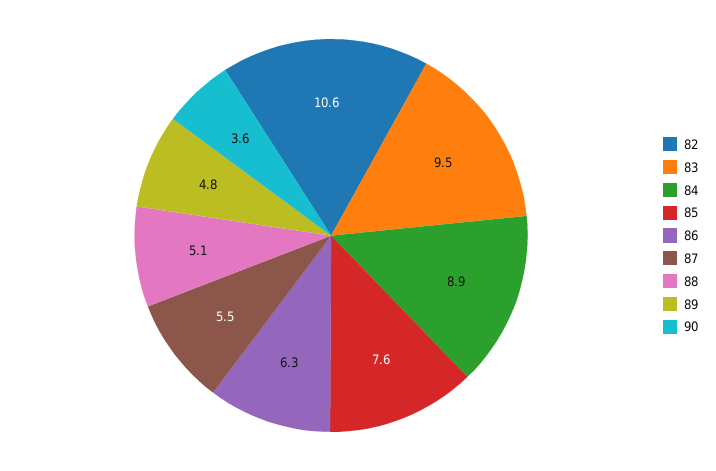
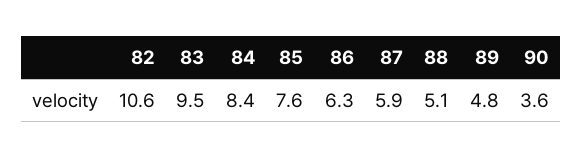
  {
    "82": 10.6,
    "83": 9.5,
-   "84": 8.9,
+   "84": 8.4,
    "85": 7.6,
    "86": 6.3,
-   "87": 5.5,
+   "87": 5.9,
    "88": 5.1,
    "89": 4.8,
    "90": 3.6
  }

